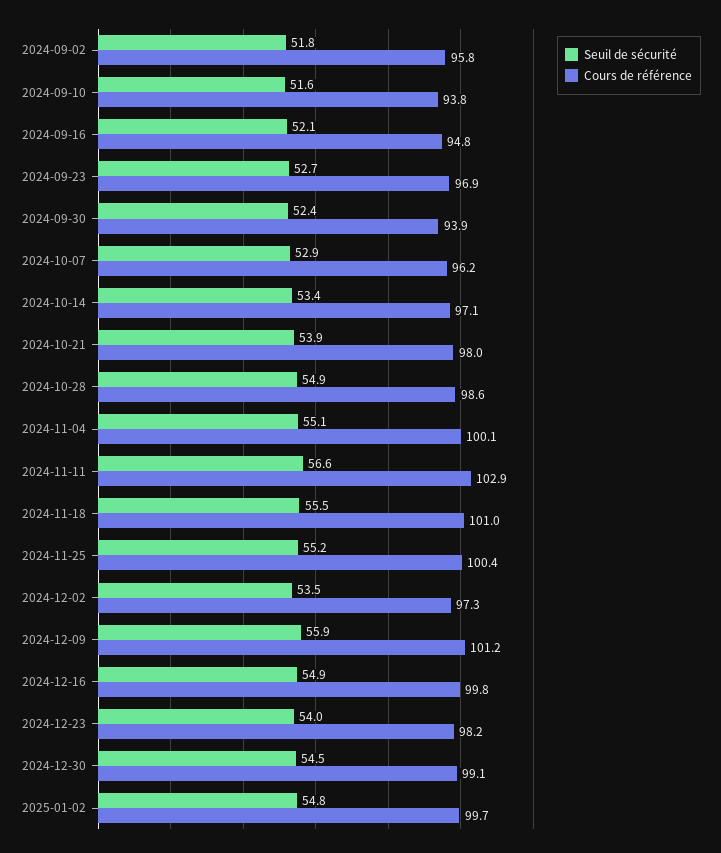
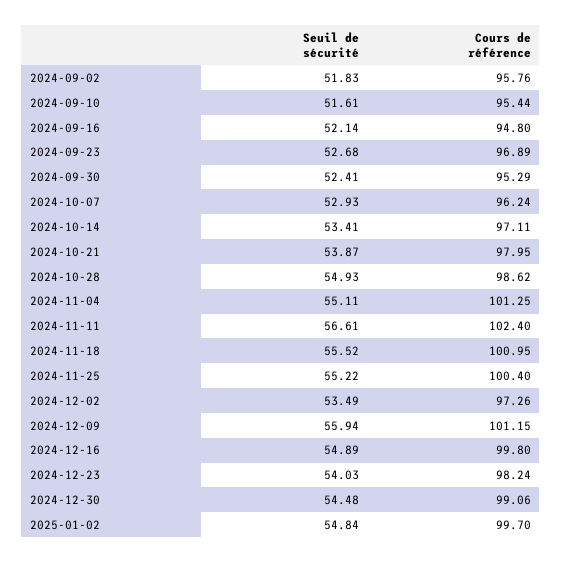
  {
    "Seuil de sécurité": {
      "2024-09-02": 51.83,
      "2024-09-10": 51.61,
      "2024-09-16": 52.14,
      "2024-09-23": 52.68,
      "2024-09-30": 52.41,
      "2024-10-07": 52.93,
      "2024-10-14": 53.41,
      "2024-10-21": 53.87,
      "2024-10-28": 54.93,
      "2024-11-04": 55.11,
      "2024-11-11": 56.61,
      "2024-11-18": 55.52,
      "2024-11-25": 55.22,
      "2024-12-02": 53.49,
      "2024-12-09": 55.94,
      "2024-12-16": 54.89,
      "2024-12-23": 54.03,
      "2024-12-30": 54.48,
      "2025-01-02": 54.84
    },
    "Cours de référence": {
      "2024-09-02": 95.76,
-     "2024-09-10": 93.8,
+     "2024-09-10": 95.44,
      "2024-09-16": 94.8,
      "2024-09-23": 96.89,
-     "2024-09-30": 93.9,
+     "2024-09-30": 95.29,
      "2024-10-07": 96.24,
      "2024-10-14": 97.11,
      "2024-10-21": 97.95,
      "2024-10-28": 98.62,
-     "2024-11-04": 100.1,
+     "2024-11-04": 101.25,
-     "2024-11-11": 102.9,
+     "2024-11-11": 102.4,
      "2024-11-18": 100.95,
      "2024-11-25": 100.4,
      "2024-12-02": 97.26,
      "2024-12-09": 101.15,
      "2024-12-16": 99.8,
      "2024-12-23": 98.24,
      "2024-12-30": 99.06,
      "2025-01-02": 99.7
    }
  }

